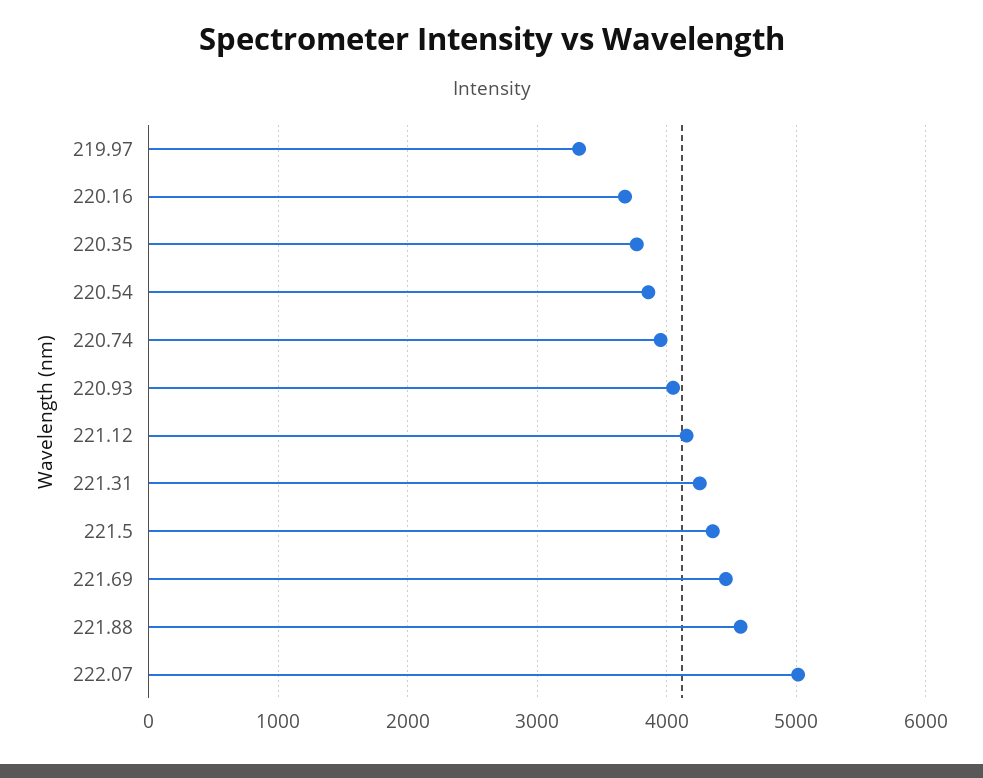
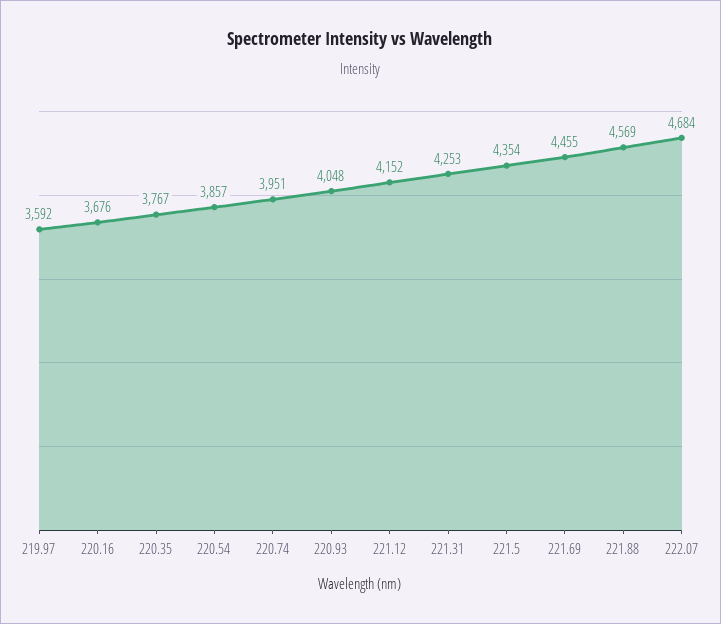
  {
-   "219.97": 3300,
+   "219.97": 3592,
    "220.16": 3676,
    "220.35": 3767,
    "220.54": 3857,
    "220.74": 3951,
    "220.93": 4048,
    "221.12": 4152,
    "221.31": 4253,
    "221.5": 4354,
    "221.69": 4455,
    "221.88": 4569,
-   "222.07": 5000
+   "222.07": 4684
  }

